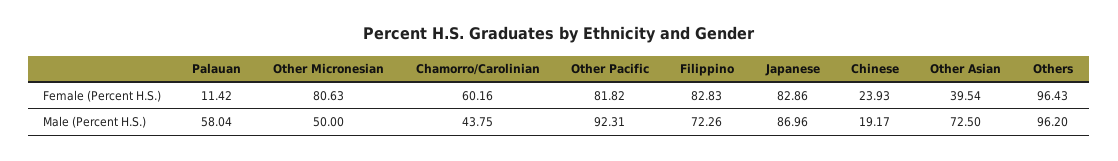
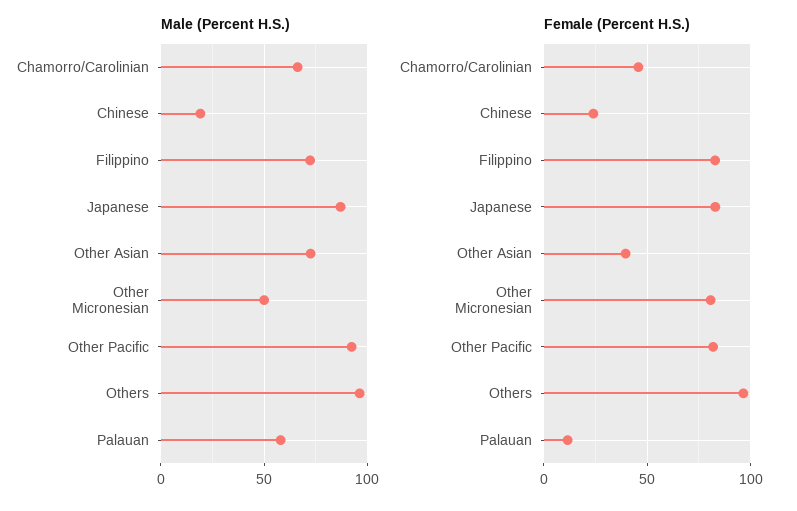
  {
    "Female (Percent H.S.)": {
      "Palauan": 11.42,
      "Other Micronesian": 80.63,
-     "Chamorro/Carolinian": 60.16,
+     "Chamorro/Carolinian": 45,
      "Other Pacific": 81.82,
      "Filippino": 82.83,
      "Japanese": 82.86,
      "Chinese": 23.93,
      "Other Asian": 39.54,
      "Others": 96.43
    },
    "Male (Percent H.S.)": {
      "Palauan": 58.04,
      "Other Micronesian": 50,
-     "Chamorro/Carolinian": 43.75,
+     "Chamorro/Carolinian": 65,
      "Other Pacific": 92.31,
      "Filippino": 72.26,
      "Japanese": 86.96,
      "Chinese": 19.17,
      "Other Asian": 72.5,
      "Others": 96.2
    }
  }

